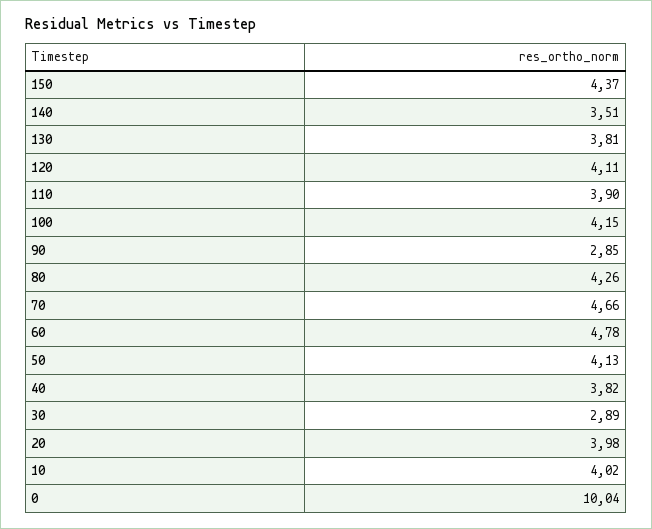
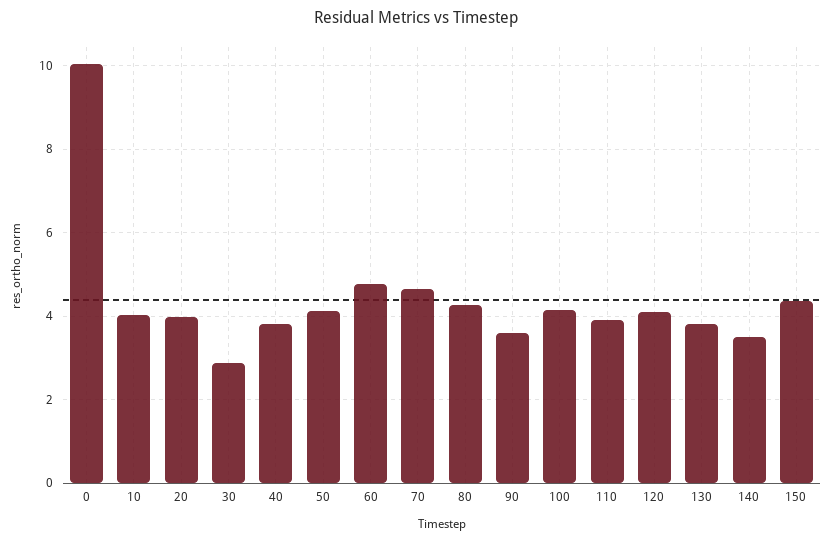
  {
    "150": 4.37,
    "140": 3.51,
    "130": 3.81,
    "120": 4.11,
    "110": 3.9,
    "100": 4.15,
-   "90": 2.85,
+   "90": 3.6,
    "80": 4.26,
    "70": 4.66,
    "60": 4.78,
    "50": 4.13,
    "40": 3.82,
    "30": 2.89,
    "20": 3.98,
    "10": 4.02,
    "0": 10.04
  }

